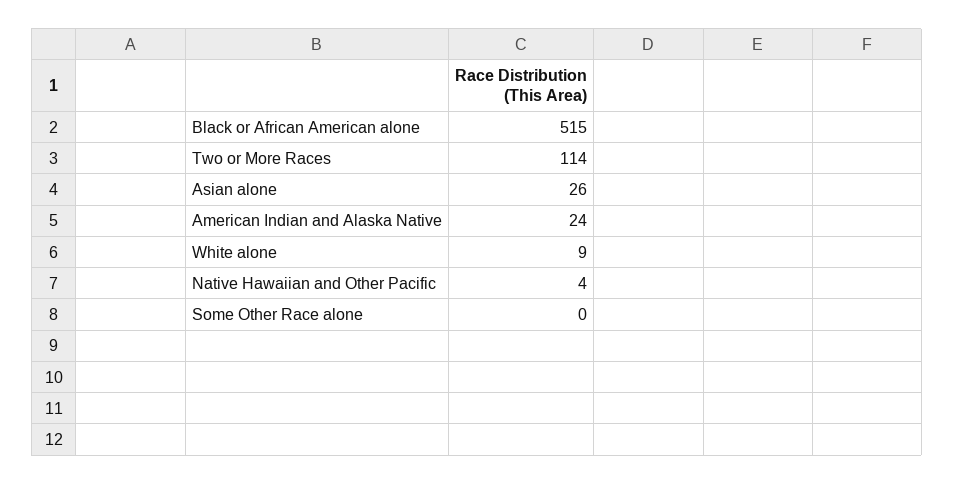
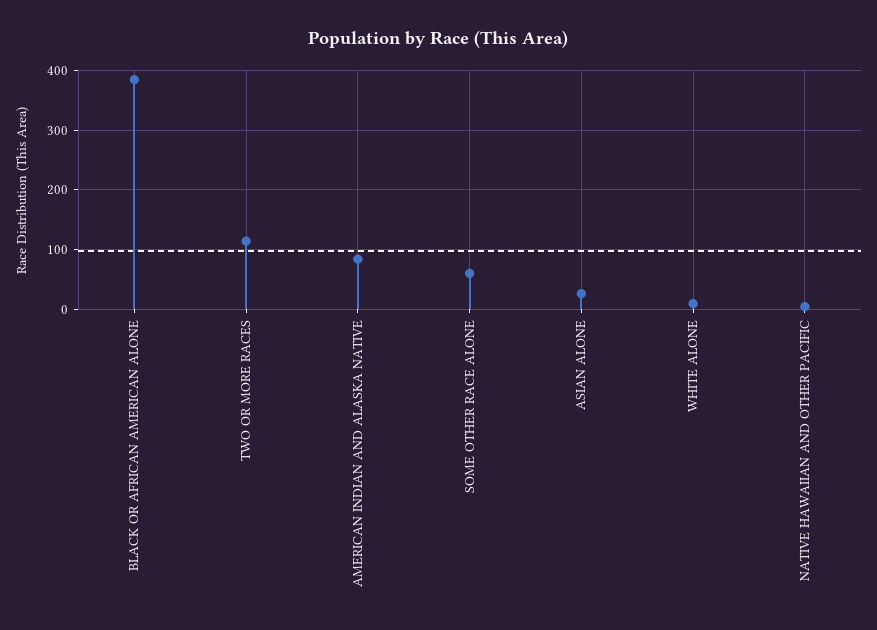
  {
-   "Black or African American alone": 515,
+   "Black or African American alone": 380,
    "Two or More Races": 114,
    "Asian alone": 26,
-   "American Indian and Alaska Native": 24,
+   "American Indian and Alaska Native": 80,
    "White alone": 9,
    "Native Hawaiian and Other Pacific": 4,
-   "Some Other Race alone": 0
+   "Some Other Race alone": 60
  }

